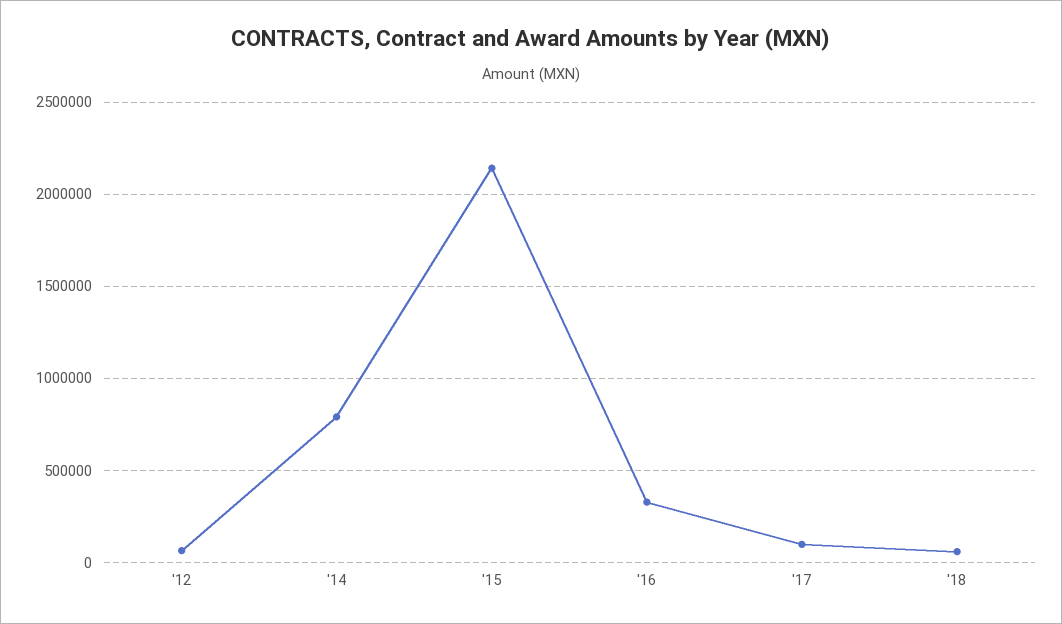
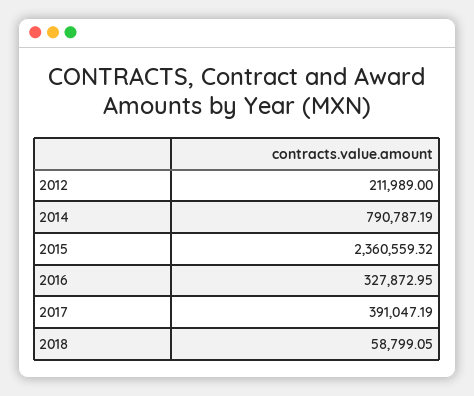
  {
-   "'12": 50000,
+   "'12": 211989,
    "'14": 790787.19,
-   "'15": 2150000,
+   "'15": 2360559.32,
    "'16": 327872.95,
-   "'17": 100000,
+   "'17": 391047.19,
    "'18": 58799.05
  }

